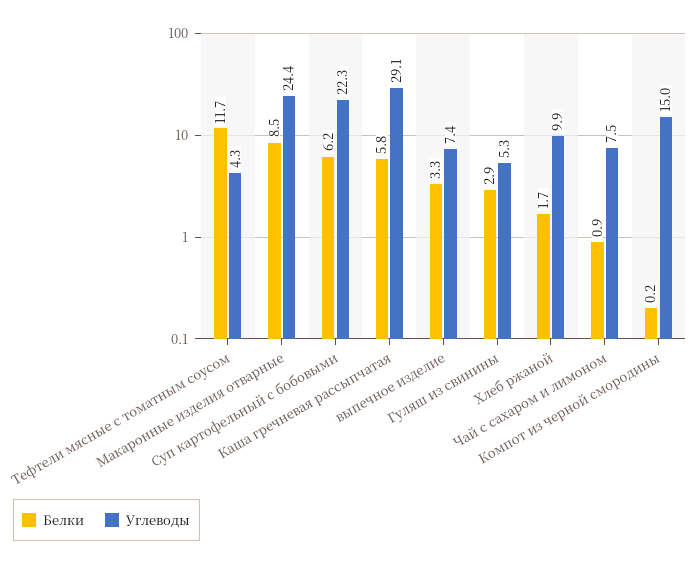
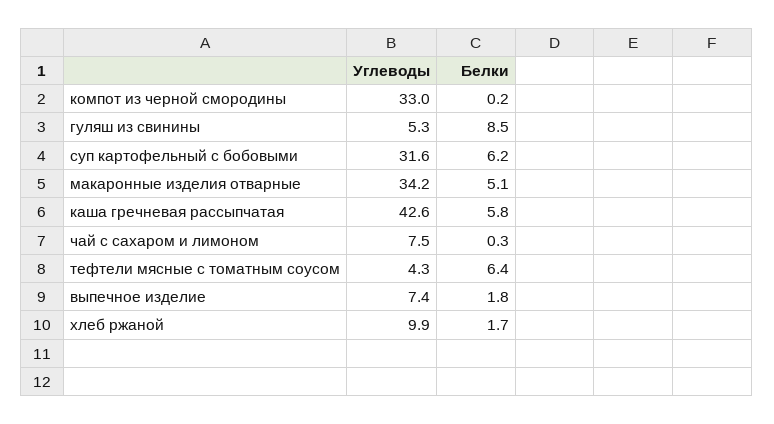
  {
    "Белки": {
-     "Тефтели мясные с томатным соусом": 11.7,
+     "Тефтели мясные с томатным соусом": 6.4,
-     "Макаронные изделия отварные": 8.5,
+     "Макаронные изделия отварные": 5.1,
      "Суп картофельный с бобовыми": 6.2,
      "Каша гречневая рассыпчатая": 5.8,
-     "выпечное изделие": 3.3,
+     "выпечное изделие": 1.8,
-     "Гуляш из свинины": 2.9,
+     "Гуляш из свинины": 8.5,
      "Хлеб ржаной": 1.7,
-     "Чай с сахаром и лимоном": 0.9,
+     "Чай с сахаром и лимоном": 0.3,
      "Компот из черной смородины": 0.2
    },
    "Углеводы": {
      "Тефтели мясные с томатным соусом": 4.3,
-     "Макаронные изделия отварные": 24.4,
+     "Макаронные изделия отварные": 34.2,
-     "Суп картофельный с бобовыми": 22.3,
+     "Суп картофельный с бобовыми": 31.6,
-     "Каша гречневая рассыпчатая": 29.1,
+     "Каша гречневая рассыпчатая": 42.6,
      "выпечное изделие": 7.4,
      "Гуляш из свинины": 5.3,
      "Хлеб ржаной": 9.9,
      "Чай с сахаром и лимоном": 7.5,
-     "Компот из черной смородины": 15
+     "Компот из черной смородины": 33
    }
  }

